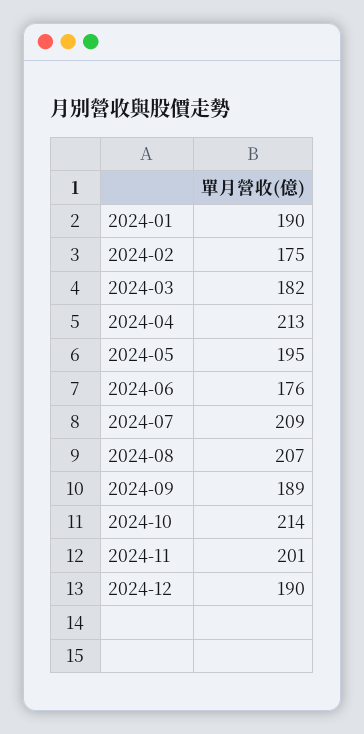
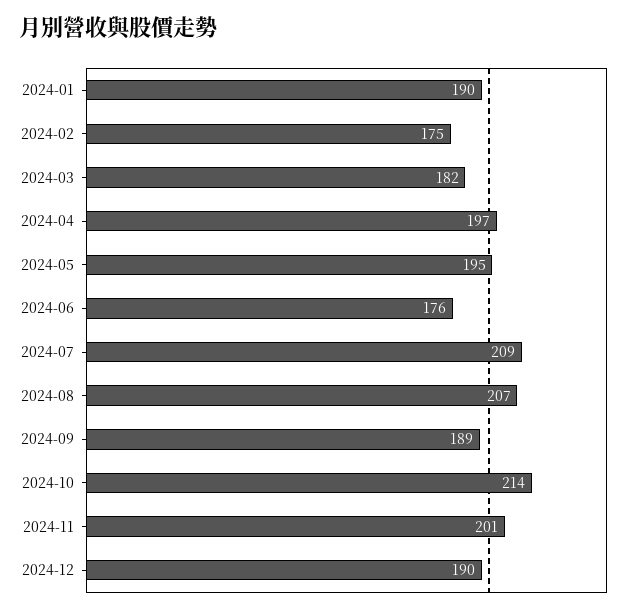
  {
    "2024-01": 190,
    "2024-02": 175,
    "2024-03": 182,
-   "2024-04": 213,
+   "2024-04": 197,
    "2024-05": 195,
    "2024-06": 176,
    "2024-07": 209,
    "2024-08": 207,
    "2024-09": 189,
    "2024-10": 214,
    "2024-11": 201,
    "2024-12": 190
  }

